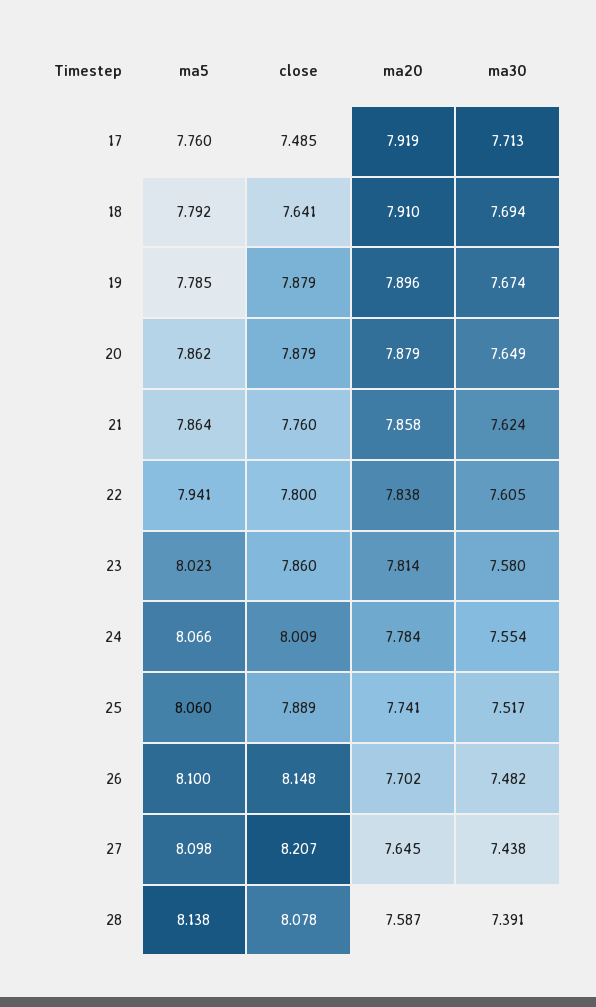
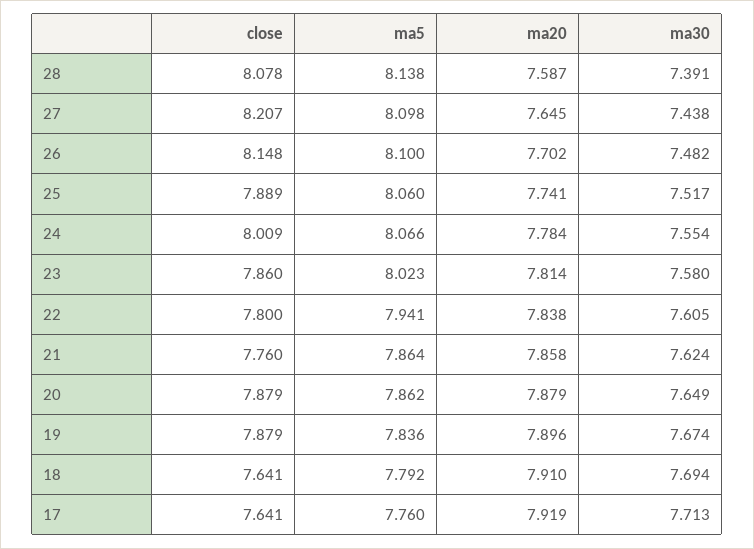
  {
    "ma5": {
      "17": 7.76,
      "18": 7.792,
-     "19": 7.785,
+     "19": 7.836,
      "20": 7.862,
      "21": 7.864,
      "22": 7.941,
      "23": 8.023,
      "24": 8.066,
      "25": 8.06,
      "26": 8.1,
      "27": 8.098,
      "28": 8.138
    },
    "close": {
-     "17": 7.485,
+     "17": 7.641,
      "18": 7.641,
      "19": 7.879,
      "20": 7.879,
      "21": 7.76,
      "22": 7.8,
      "23": 7.86,
      "24": 8.009,
      "25": 7.889,
      "26": 8.148,
      "27": 8.207,
      "28": 8.078
    },
    "ma20": {
      "17": 7.919,
      "18": 7.91,
      "19": 7.896,
      "20": 7.879,
      "21": 7.858,
      "22": 7.838,
      "23": 7.814,
      "24": 7.784,
      "25": 7.741,
      "26": 7.702,
      "27": 7.645,
      "28": 7.587
    },
    "ma30": {
      "17": 7.713,
      "18": 7.694,
      "19": 7.674,
      "20": 7.649,
      "21": 7.624,
      "22": 7.605,
      "23": 7.58,
      "24": 7.554,
      "25": 7.517,
      "26": 7.482,
      "27": 7.438,
      "28": 7.391
    }
  }

